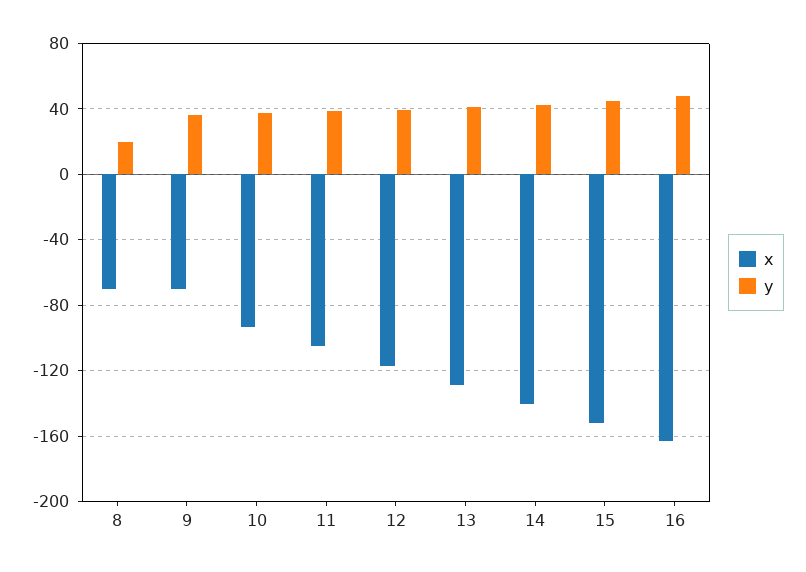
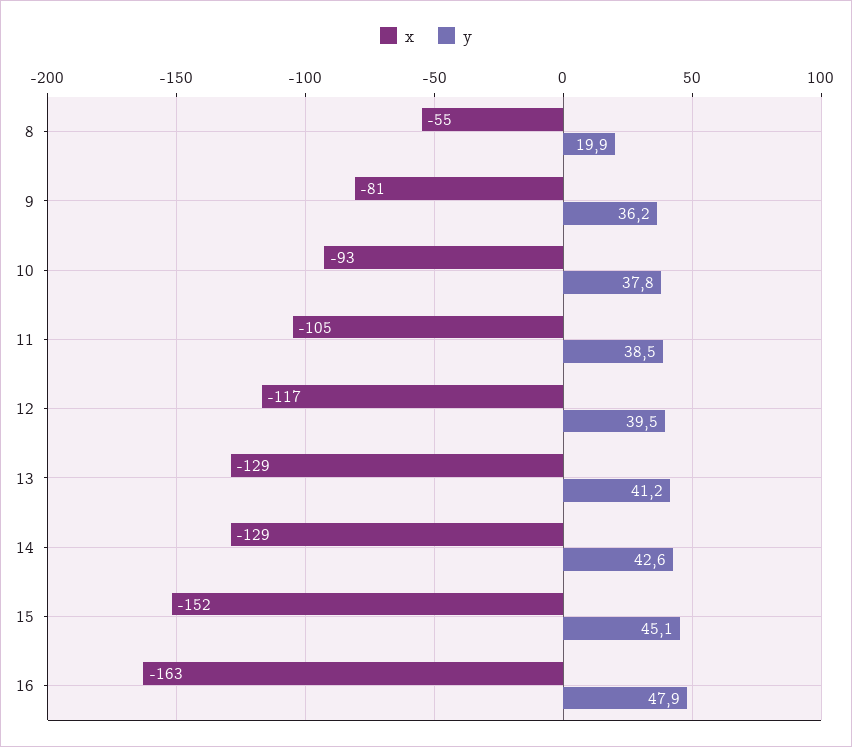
  {
    "x": {
-     "8": -70,
+     "8": -55,
-     "9": -70,
+     "9": -81,
      "10": -93,
      "11": -105,
      "12": -117,
      "13": -129,
-     "14": -140,
+     "14": -129,
      "15": -152,
      "16": -163
    },
    "y": {
      "8": 19.9,
      "9": 36.2,
      "10": 37.8,
      "11": 38.5,
      "12": 39.5,
      "13": 41.2,
      "14": 42.6,
      "15": 45.1,
      "16": 47.9
    }
  }

